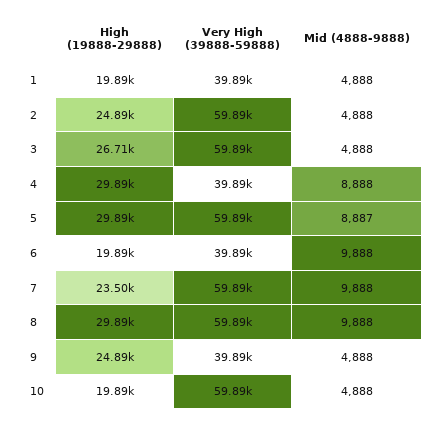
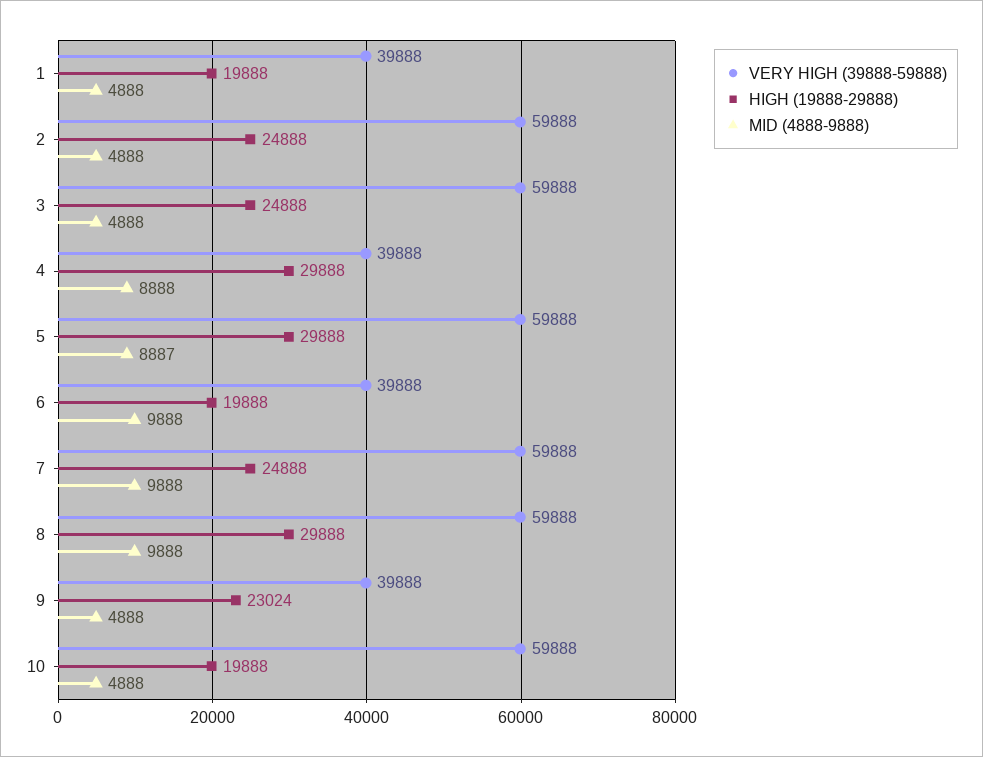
  {
    "High (19888-29888)": {
      "1": 19888,
      "2": 24888,
-     "3": 26710,
+     "3": 24888,
      "4": 29888,
      "5": 29888,
      "6": 19888,
-     "7": 23500,
+     "7": 24888,
      "8": 29888,
-     "9": 24890,
+     "9": 23024,
      "10": 19888
    },
    "Very High (39888-59888)": {
      "1": 39888,
      "2": 59888,
      "3": 59888,
      "4": 39888,
      "5": 59888,
      "6": 39888,
      "7": 59888,
      "8": 59888,
      "9": 39888,
      "10": 59888
    },
    "Mid (4888-9888)": {
      "1": 4888,
      "2": 4888,
      "3": 4888,
      "4": 8888,
      "5": 8887,
      "6": 9888,
      "7": 9888,
      "8": 9888,
      "9": 4888,
      "10": 4888
    }
  }

